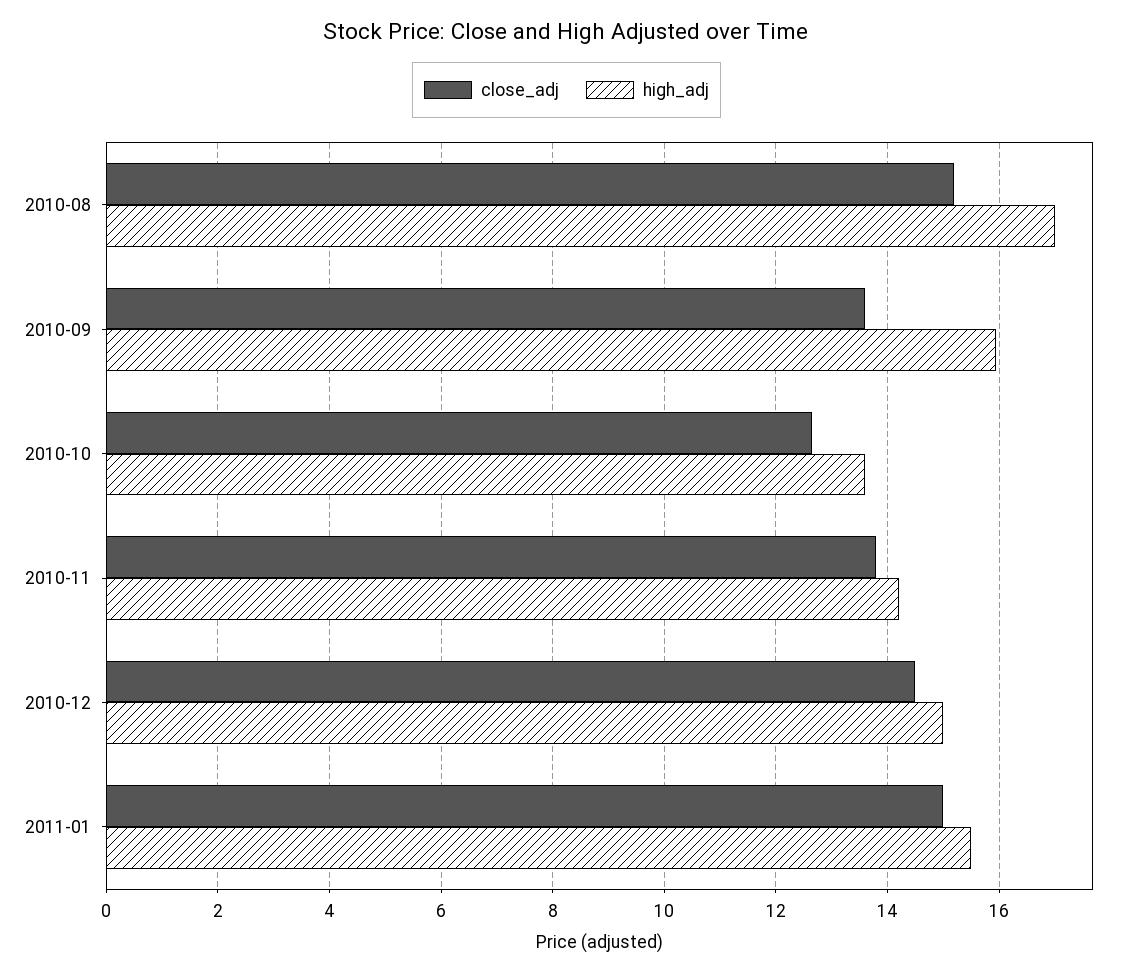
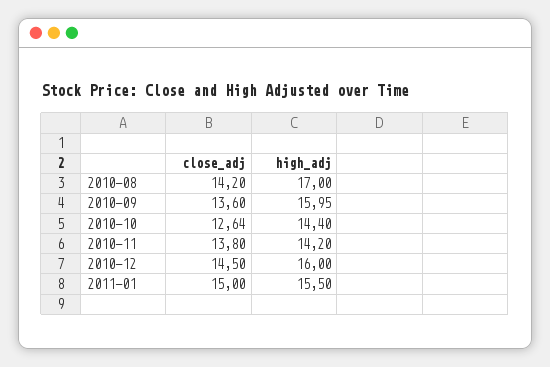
  {
    "close_adj": {
-     "2010-08": 15.2,
+     "2010-08": 14.2,
      "2010-09": 13.6,
      "2010-10": 12.64,
      "2010-11": 13.8,
      "2010-12": 14.5,
      "2011-01": 15
    },
    "high_adj": {
      "2010-08": 17,
      "2010-09": 15.95,
-     "2010-10": 13.6,
+     "2010-10": 14.4,
      "2010-11": 14.2,
-     "2010-12": 15,
+     "2010-12": 16,
      "2011-01": 15.5
    }
  }

